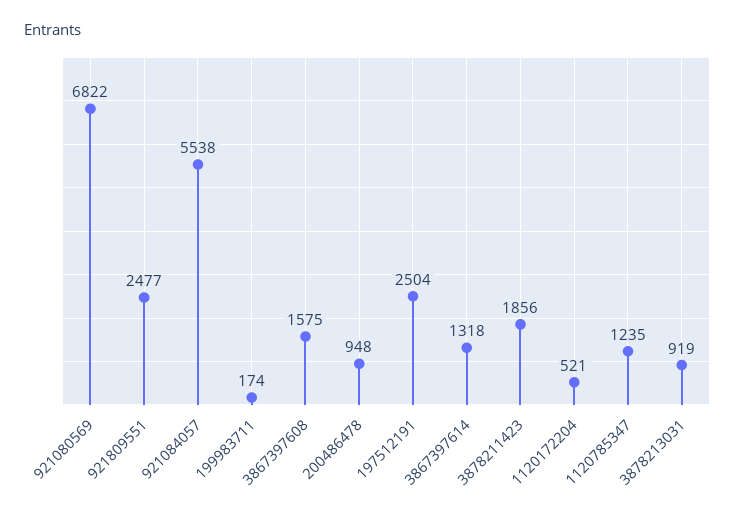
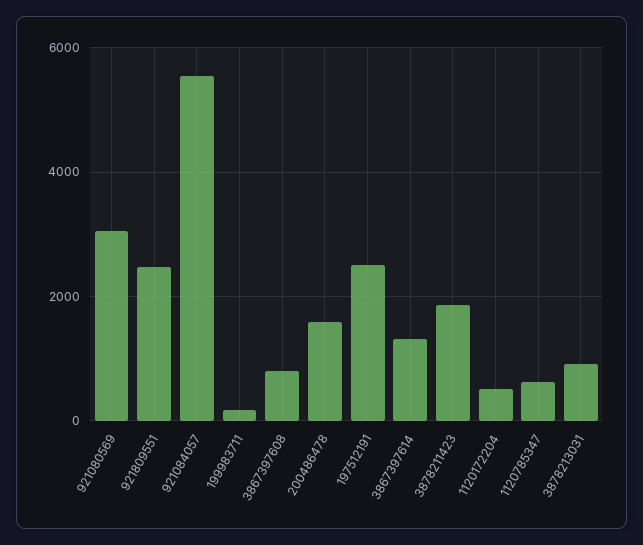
  {
-   "921080569": 6822,
+   "921080569": 3000,
    "921809551": 2477,
    "921084057": 5538,
    "199983711": 174,
-   "3867397608": 1575,
+   "3867397608": 800,
-   "200486478": 948,
+   "200486478": 1600,
    "197512191": 2504,
    "3867397614": 1318,
    "3878211423": 1856,
    "1120172204": 521,
-   "1120785347": 1235,
+   "1120785347": 600,
    "3878213031": 919
  }

